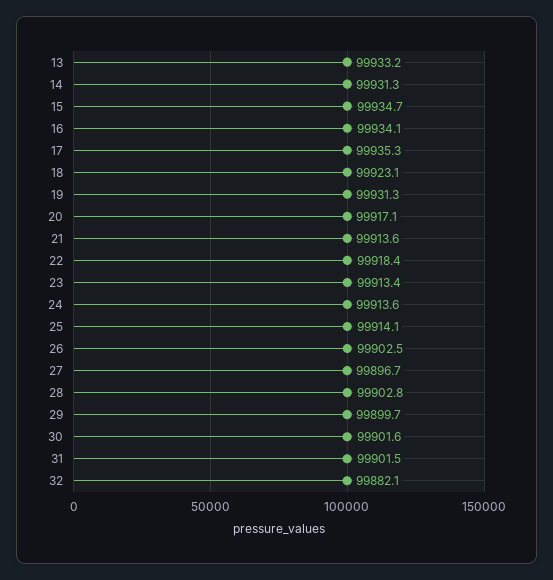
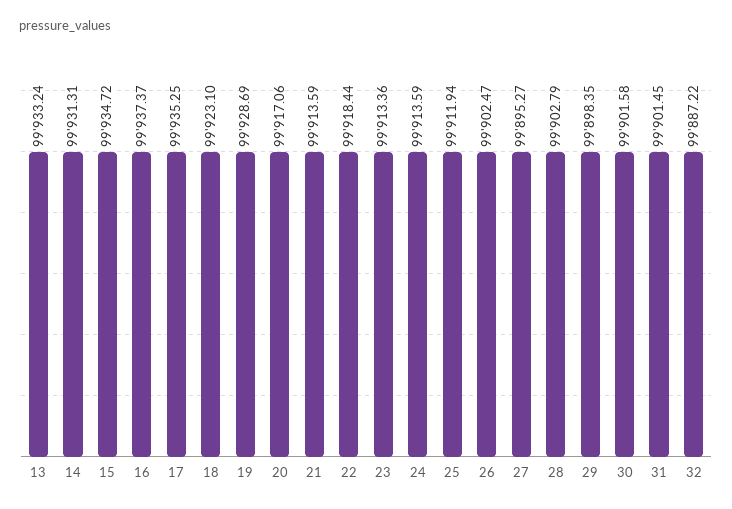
  {
    "13": 99933.24,
    "14": 99931.31,
    "15": 99934.72,
-   "16": 99934.1,
+   "16": 99937.37,
    "17": 99935.25,
    "18": 99923.1,
-   "19": 99931.3,
+   "19": 99928.69,
    "20": 99917.06,
    "21": 99913.59,
    "22": 99918.44,
    "23": 99913.36,
    "24": 99913.59,
-   "25": 99914.1,
+   "25": 99911.94,
    "26": 99902.47,
-   "27": 99896.7,
+   "27": 99895.27,
    "28": 99902.79,
-   "29": 99899.7,
+   "29": 99898.35,
    "30": 99901.58,
    "31": 99901.45,
-   "32": 99882.1
+   "32": 99887.22
  }

